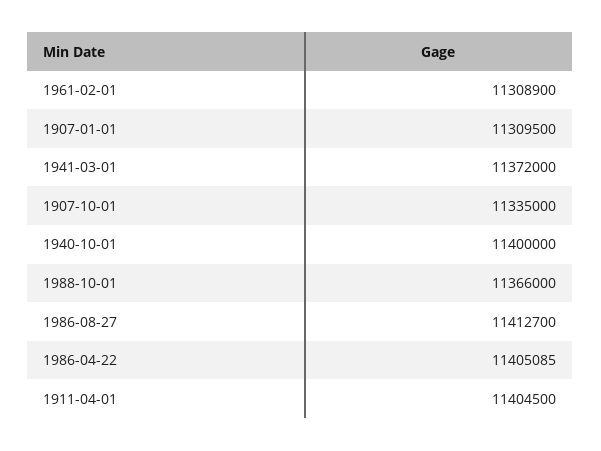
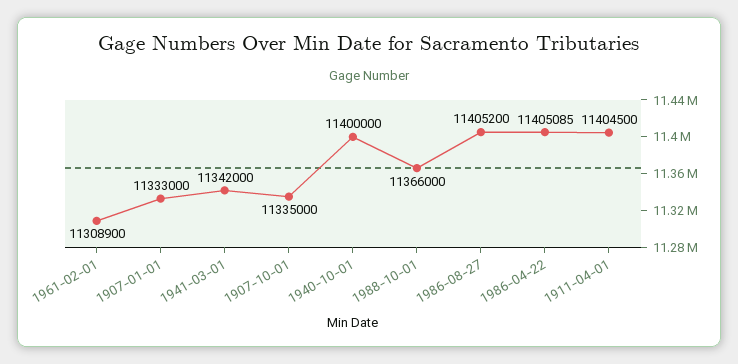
  {
    "1961-02-01": 11308900,
-   "1907-01-01": 11309500,
+   "1907-01-01": 11333000,
-   "1941-03-01": 11372000,
+   "1941-03-01": 11342000,
    "1907-10-01": 11335000,
    "1940-10-01": 11400000,
    "1988-10-01": 11366000,
-   "1986-08-27": 11412700,
+   "1986-08-27": 11405200,
    "1986-04-22": 11405085,
    "1911-04-01": 11404500
  }

